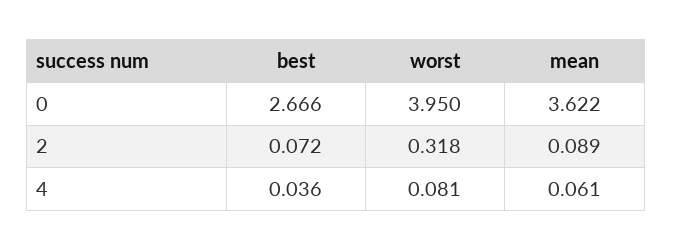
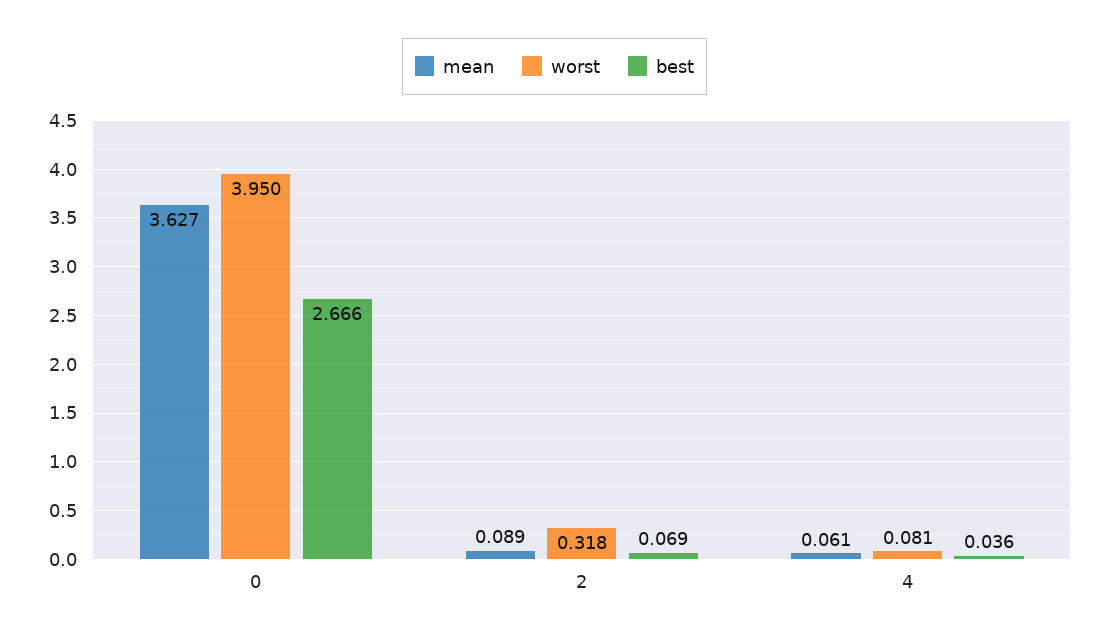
  {
    "best": {
      "0": 2.666,
-     "2": 0.072,
+     "2": 0.069,
      "4": 0.036
    },
    "worst": {
      "0": 3.95,
      "2": 0.318,
      "4": 0.081
    },
    "mean": {
-     "0": 3.622,
+     "0": 3.627,
      "2": 0.089,
      "4": 0.061
    }
  }

